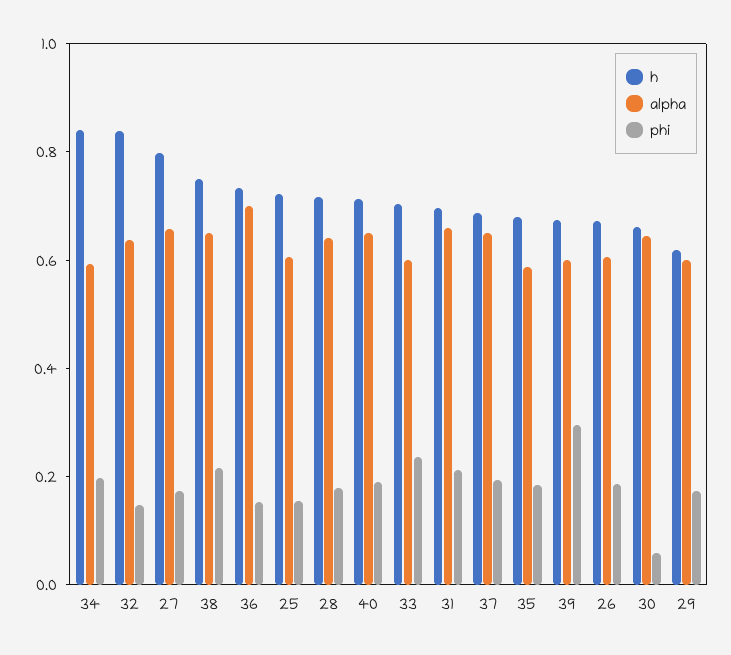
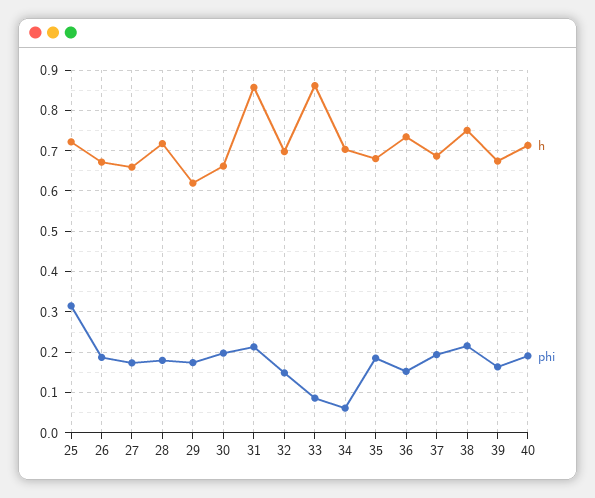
  {
    "h": {
-     "34": 0.85,
+     "34": 0.7,
-     "32": 0.85,
+     "32": 0.7,
-     "27": 0.8,
+     "27": 0.66,
      "38": 0.76,
      "36": 0.74,
      "25": 0.72,
      "28": 0.72,
      "40": 0.72,
-     "33": 0.7,
+     "33": 0.86,
-     "31": 0.7,
+     "31": 0.86,
      "37": 0.68,
      "35": 0.68,
      "39": 0.68,
      "26": 0.68,
      "30": 0.66,
      "29": 0.62
    },
-   "alpha": {
-     "34": 0.6,
-     "32": 0.65,
-     "27": 0.65,
-     "38": 0.65,
-     "36": 0.7,
-     "25": 0.6,
-     "28": 0.65,
-     "40": 0.65,
-     "33": 0.6,
-     "31": 0.65,
-     "37": 0.65,
-     "35": 0.6,
-     "39": 0.6,
-     "26": 0.6,
-     "30": 0.65,
-     "29": 0.6
-   },
    "phi": {
-     "34": 0.2,
+     "34": 0.06,
      "32": 0.14,
      "27": 0.18,
      "38": 0.22,
      "36": 0.16,
-     "25": 0.15,
+     "25": 0.32,
      "28": 0.18,
      "40": 0.2,
-     "33": 0.25,
+     "33": 0.08,
      "31": 0.22,
      "37": 0.2,
      "35": 0.18,
-     "39": 0.3,
+     "39": 0.16,
      "26": 0.18,
-     "30": 0.05,
+     "30": 0.2,
      "29": 0.18
    }
  }

